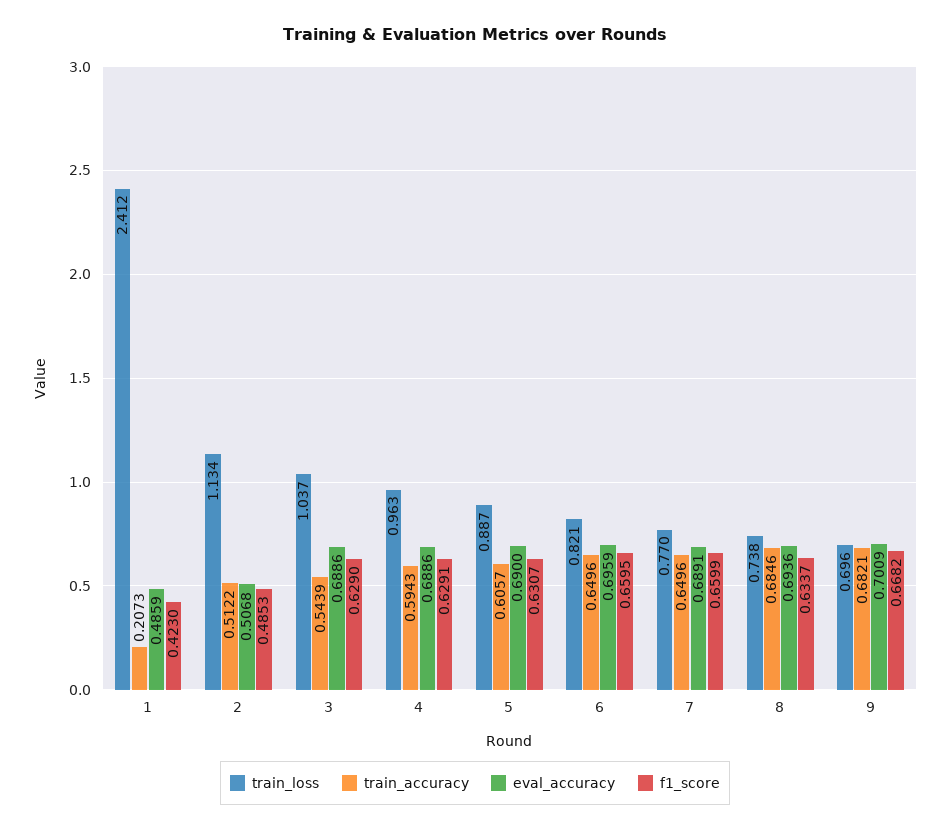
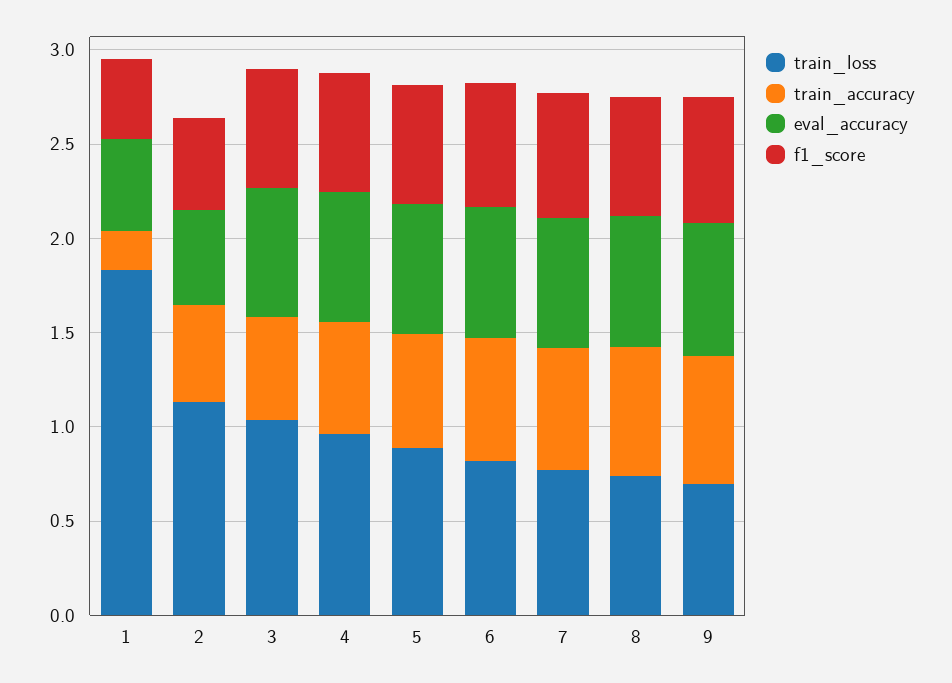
  {
    "train_loss": {
-     "1": 2.412,
+     "1": 1.8,
      "2": 1.134,
      "3": 1.037,
      "4": 0.963,
      "5": 0.887,
      "6": 0.821,
      "7": 0.77,
      "8": 0.738,
      "9": 0.696
    },
    "train_accuracy": {
      "1": 0.2073,
      "2": 0.5122,
      "3": 0.5439,
      "4": 0.5943,
      "5": 0.6057,
      "6": 0.6496,
      "7": 0.6496,
      "8": 0.6846,
      "9": 0.6821
    },
    "eval_accuracy": {
      "1": 0.4859,
      "2": 0.5068,
      "3": 0.6886,
      "4": 0.6886,
      "5": 0.69,
      "6": 0.6959,
      "7": 0.6891,
      "8": 0.6936,
      "9": 0.7009
    },
    "f1_score": {
      "1": 0.423,
      "2": 0.4853,
      "3": 0.629,
      "4": 0.6291,
      "5": 0.6307,
      "6": 0.6595,
      "7": 0.6599,
      "8": 0.6337,
      "9": 0.6682
    }
  }

